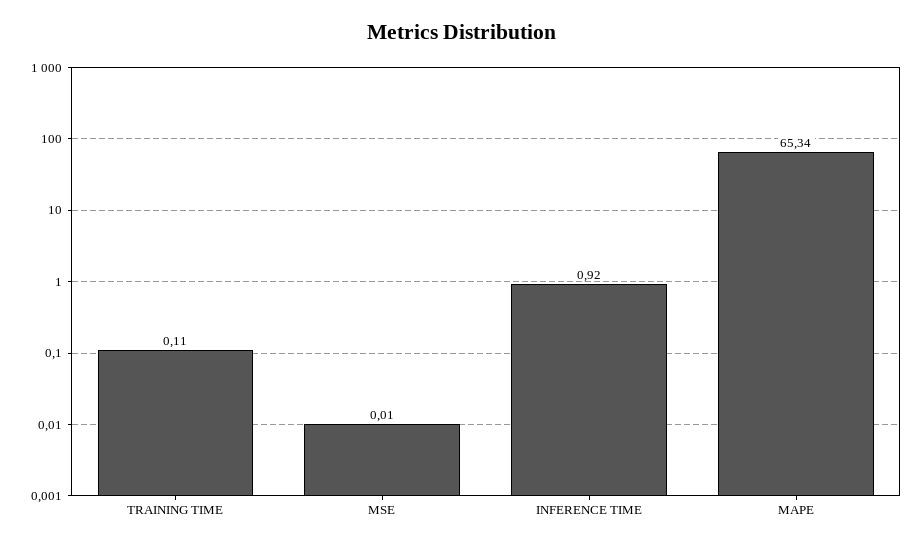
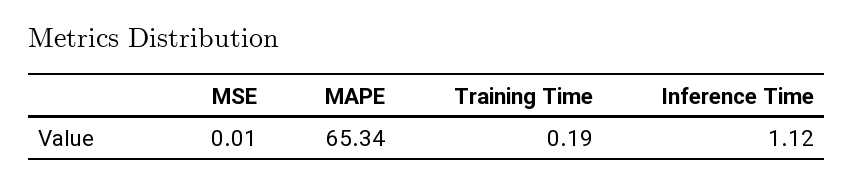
  {
-   "TRAINING TIME": 0.11,
+   "TRAINING TIME": 0.19,
    "MSE": 0.01,
-   "INFERENCE TIME": 0.92,
+   "INFERENCE TIME": 1.12,
    "MAPE": 65.34
  }

